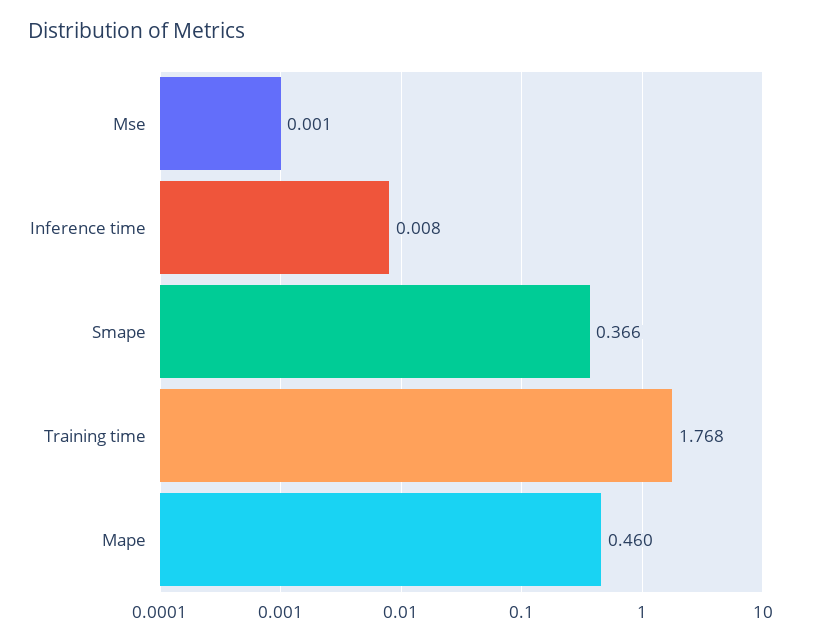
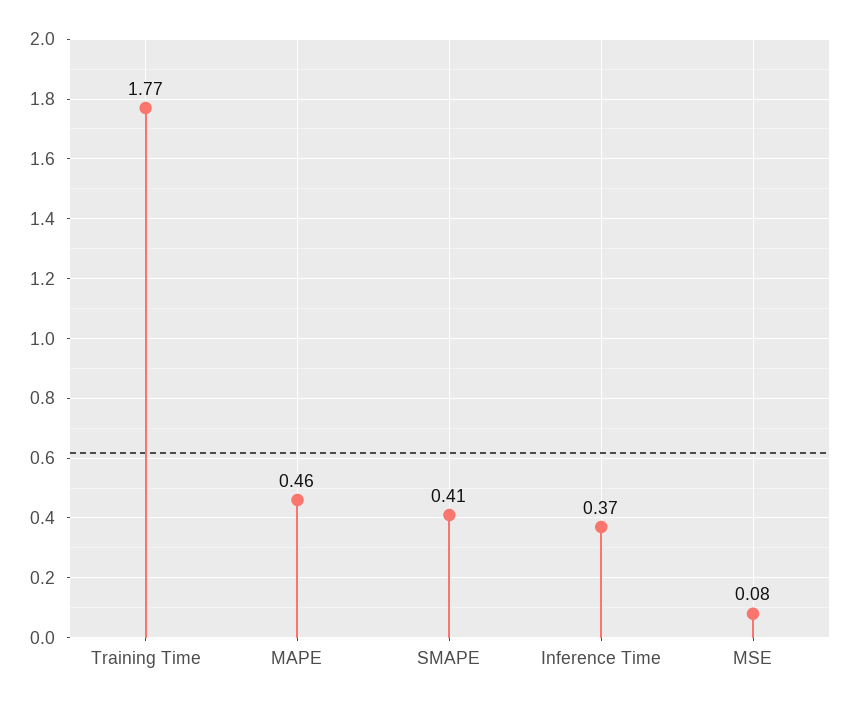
  {
-   "Mse": 0.001,
+   "Mse": 0.08,
-   "Inference time": 0.008,
+   "Inference time": 0.37,
-   "Smape": 0.366,
+   "Smape": 0.41,
    "Training time": 1.768,
    "Mape": 0.46
  }

